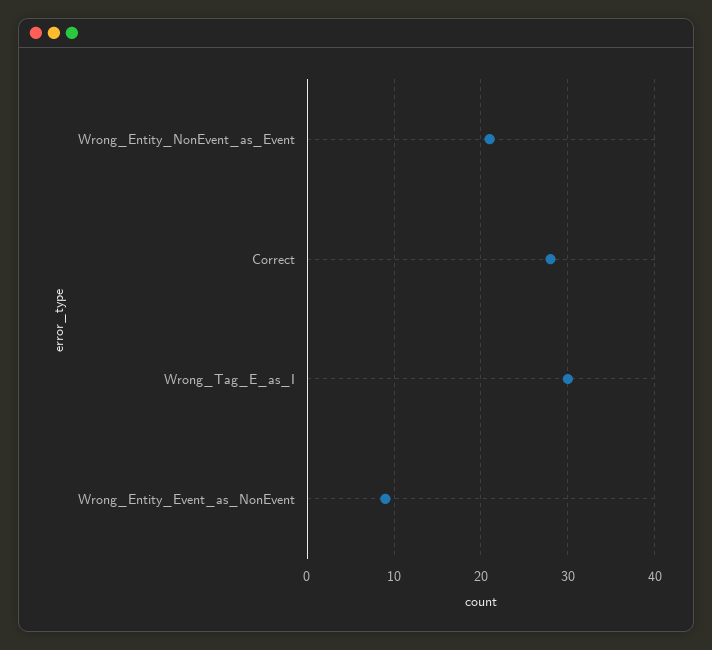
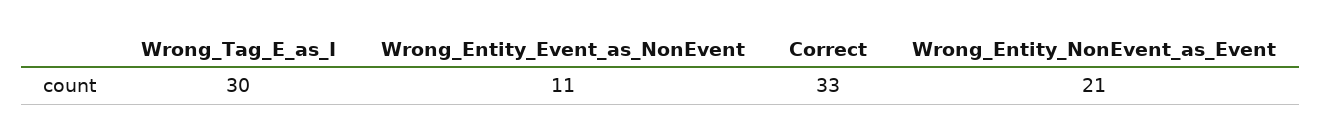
  {
    "Wrong_Entity_NonEvent_as_Event": 21,
-   "Correct": 28,
+   "Correct": 33,
    "Wrong_Tag_E_as_I": 30,
-   "Wrong_Entity_Event_as_NonEvent": 9
+   "Wrong_Entity_Event_as_NonEvent": 11
  }

